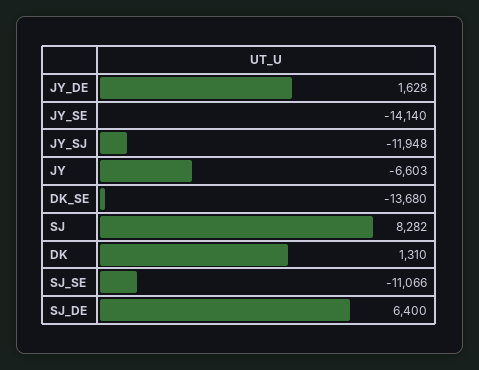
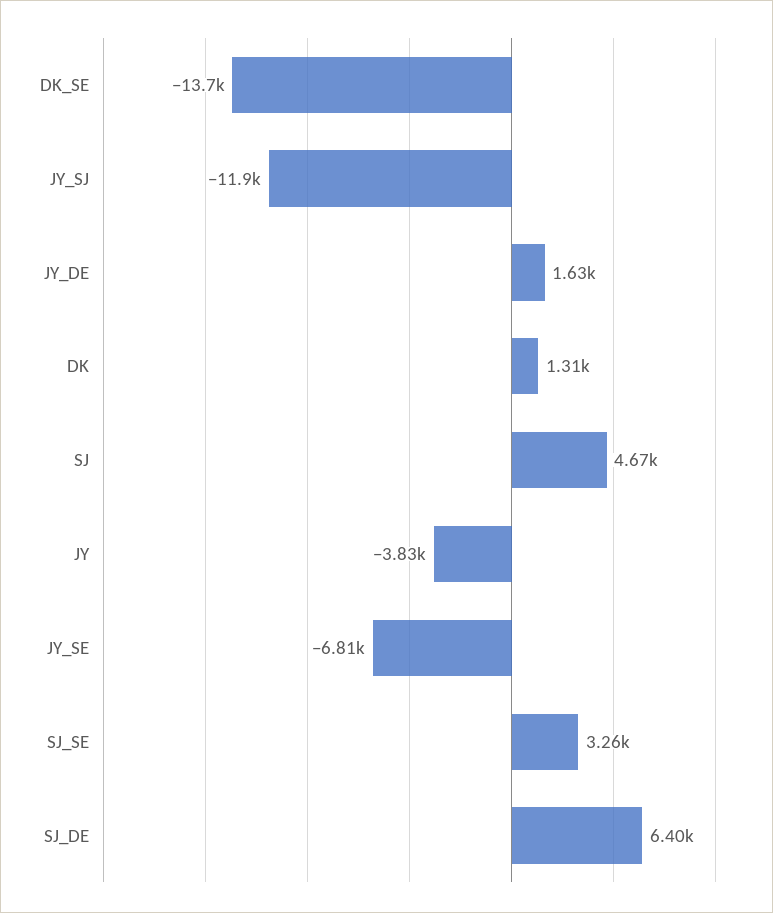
  {
    "JY_DE": 1628,
-   "JY_SE": -14140,
+   "JY_SE": -6810,
    "JY_SJ": -11948,
-   "JY": -6603,
+   "JY": -3830,
    "DK_SE": -13680,
-   "SJ": 8282,
+   "SJ": 4670,
    "DK": 1310,
-   "SJ_SE": -11066,
+   "SJ_SE": 3260,
    "SJ_DE": 6400
  }

